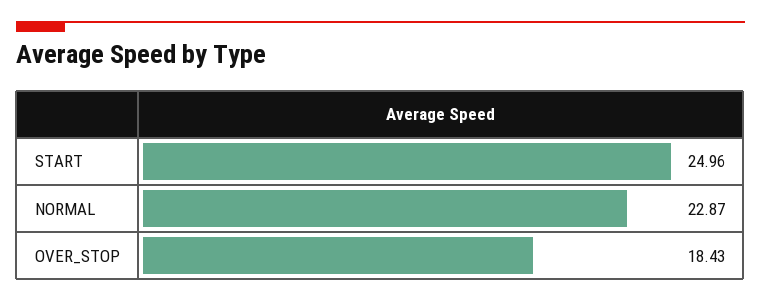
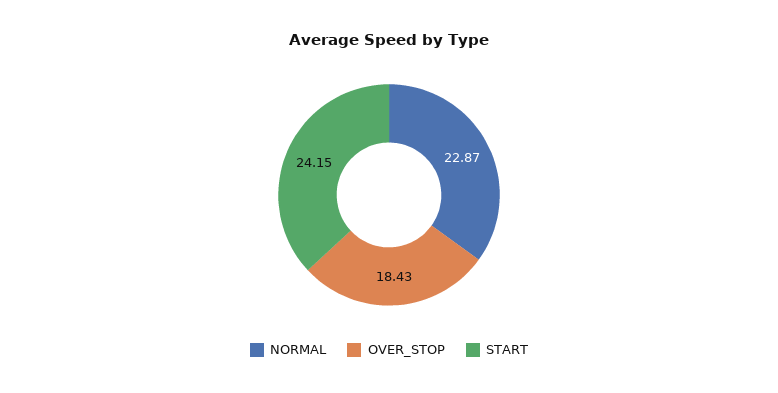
  {
-   "START": 24.96,
+   "START": 24.15,
    "NORMAL": 22.87,
    "OVER_STOP": 18.43
  }

